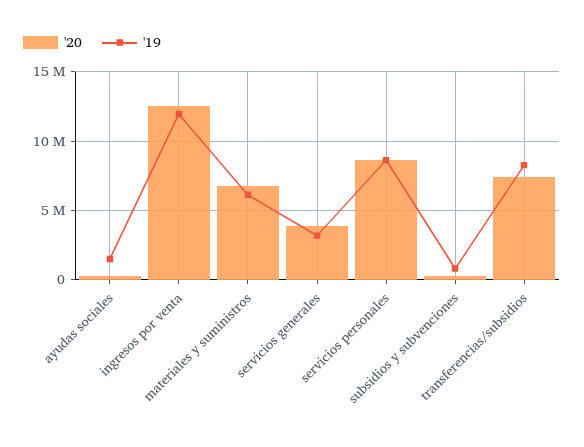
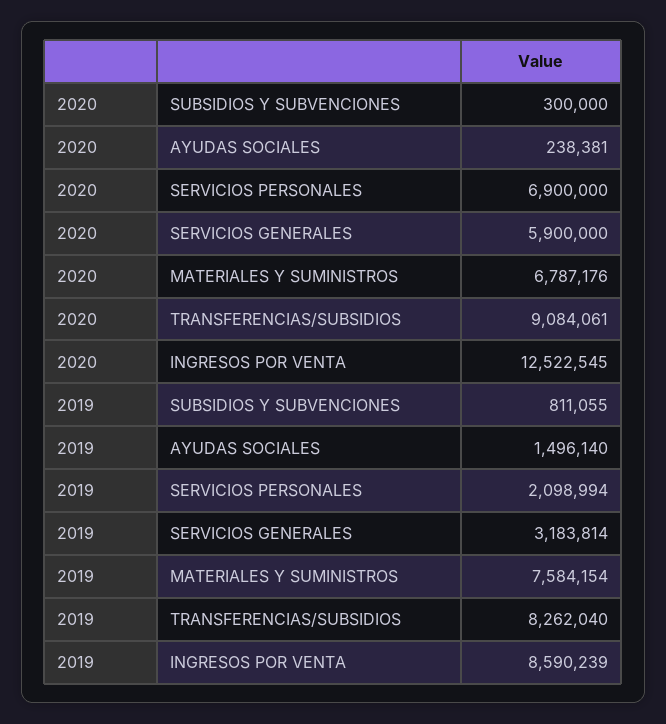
  {
    "'20": {
      "ayudas sociales": 238381,
      "ingresos por venta": 12522545,
      "materiales y suministros": 6787176,
-     "servicios generales": 4000000,
+     "servicios generales": 5900000,
-     "servicios personales": 8500000,
+     "servicios personales": 6900000,
      "subsidios y subvenciones": 300000,
-     "transferencias/subsidios": 7500000
+     "transferencias/subsidios": 9084061
    },
    "'19": {
      "ayudas sociales": 1496140,
-     "ingresos por venta": 12000000,
+     "ingresos por venta": 8590239,
-     "materiales y suministros": 6000000,
+     "materiales y suministros": 7584154,
      "servicios generales": 3183814,
-     "servicios personales": 8500000,
+     "servicios personales": 2098994,
      "subsidios y subvenciones": 811055,
      "transferencias/subsidios": 8262040
    }
  }

